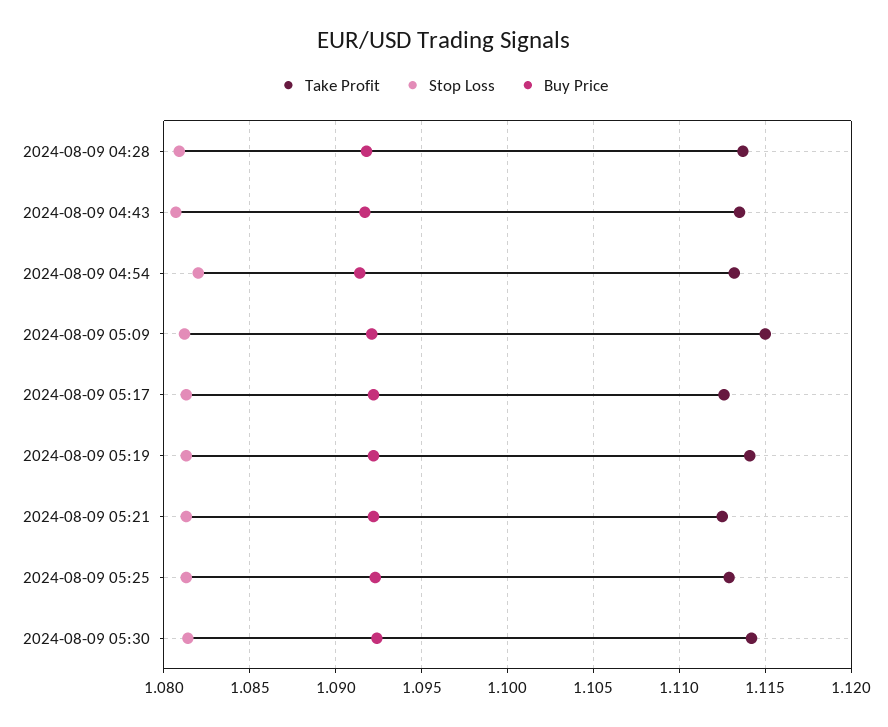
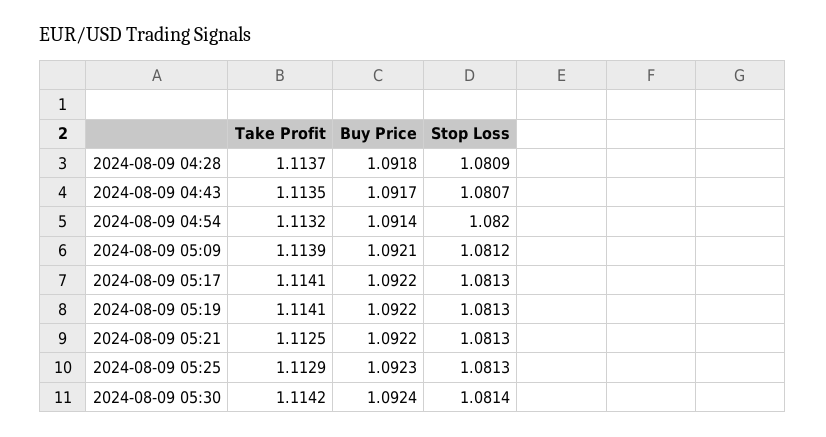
  {
    "Take Profit": {
      "2024-08-09 04:28": 1.1137,
      "2024-08-09 04:43": 1.1135,
      "2024-08-09 04:54": 1.1132,
-     "2024-08-09 05:09": 1.115,
+     "2024-08-09 05:09": 1.1139,
-     "2024-08-09 05:17": 1.1125,
+     "2024-08-09 05:17": 1.1141,
      "2024-08-09 05:19": 1.1141,
      "2024-08-09 05:21": 1.1125,
      "2024-08-09 05:25": 1.1129,
      "2024-08-09 05:30": 1.1142
    },
    "Stop Loss": {
      "2024-08-09 04:28": 1.0809,
      "2024-08-09 04:43": 1.0807,
      "2024-08-09 04:54": 1.082,
      "2024-08-09 05:09": 1.0812,
      "2024-08-09 05:17": 1.0813,
      "2024-08-09 05:19": 1.0813,
      "2024-08-09 05:21": 1.0813,
      "2024-08-09 05:25": 1.0813,
      "2024-08-09 05:30": 1.0814
    },
    "Buy Price": {
      "2024-08-09 04:28": 1.0918,
      "2024-08-09 04:43": 1.0917,
      "2024-08-09 04:54": 1.0914,
      "2024-08-09 05:09": 1.0921,
      "2024-08-09 05:17": 1.0922,
      "2024-08-09 05:19": 1.0922,
      "2024-08-09 05:21": 1.0922,
      "2024-08-09 05:25": 1.0923,
      "2024-08-09 05:30": 1.0924
    }
  }

